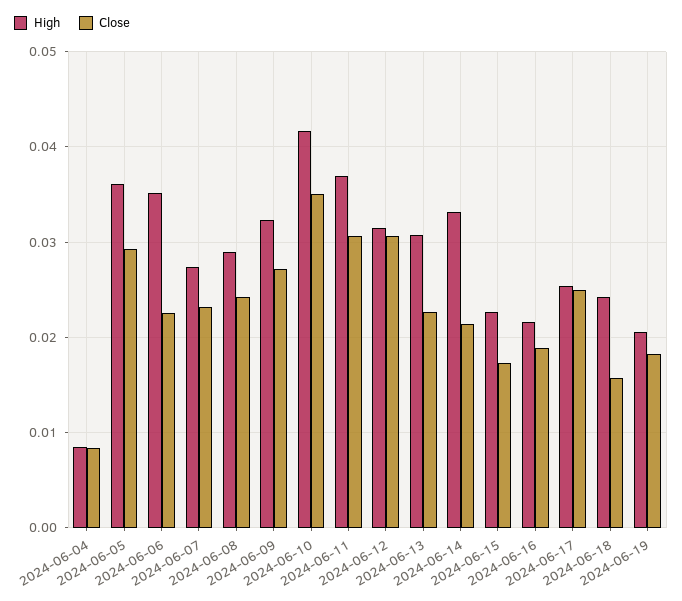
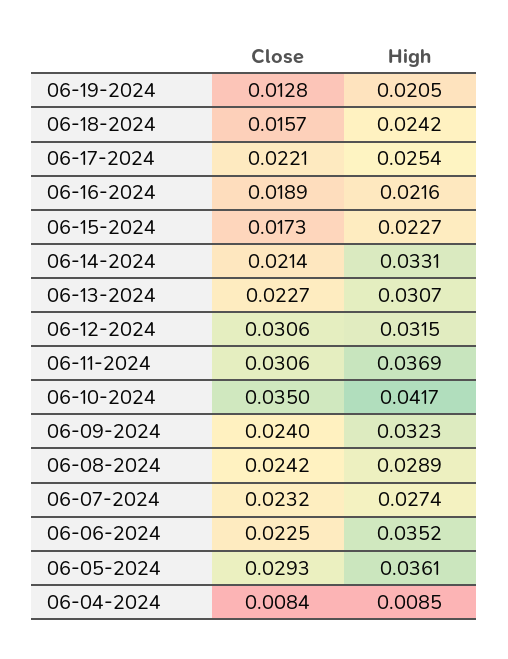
  {
    "High": {
      "2024-06-04": 0.0085,
      "2024-06-05": 0.0361,
      "2024-06-06": 0.0352,
      "2024-06-07": 0.0274,
      "2024-06-08": 0.0289,
      "2024-06-09": 0.0323,
      "2024-06-10": 0.0417,
      "2024-06-11": 0.0369,
      "2024-06-12": 0.0315,
      "2024-06-13": 0.0307,
      "2024-06-14": 0.0331,
      "2024-06-15": 0.0227,
      "2024-06-16": 0.0216,
      "2024-06-17": 0.0254,
      "2024-06-18": 0.0242,
      "2024-06-19": 0.0205
    },
    "Close": {
      "2024-06-04": 0.0084,
      "2024-06-05": 0.0293,
      "2024-06-06": 0.0225,
      "2024-06-07": 0.0232,
      "2024-06-08": 0.0242,
-     "2024-06-09": 0.027,
+     "2024-06-09": 0.024,
      "2024-06-10": 0.035,
      "2024-06-11": 0.0306,
      "2024-06-12": 0.0306,
      "2024-06-13": 0.0227,
      "2024-06-14": 0.0214,
      "2024-06-15": 0.0173,
      "2024-06-16": 0.0189,
-     "2024-06-17": 0.025,
+     "2024-06-17": 0.0221,
      "2024-06-18": 0.0157,
-     "2024-06-19": 0.018
+     "2024-06-19": 0.0128
    }
  }

